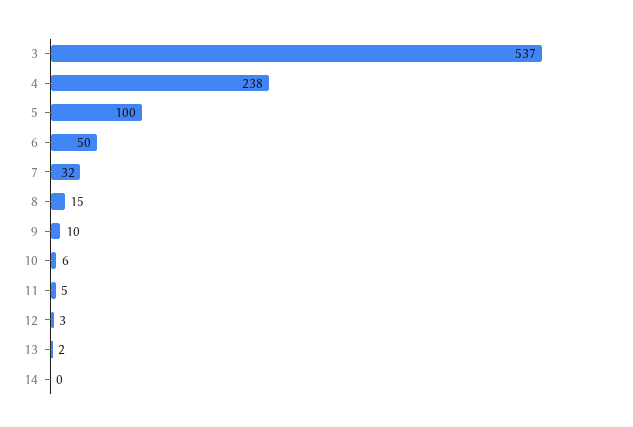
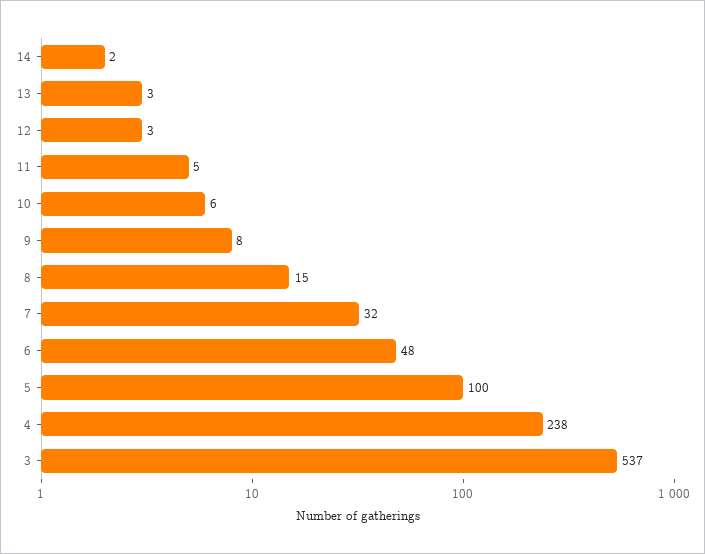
  {
    "3": 537,
    "4": 238,
    "5": 100,
-   "6": 50,
+   "6": 48,
    "7": 32,
    "8": 15,
-   "9": 10,
+   "9": 8,
    "10": 6,
    "11": 5,
    "12": 3,
-   "13": 2,
+   "13": 3,
-   "14": 0
+   "14": 2
  }

